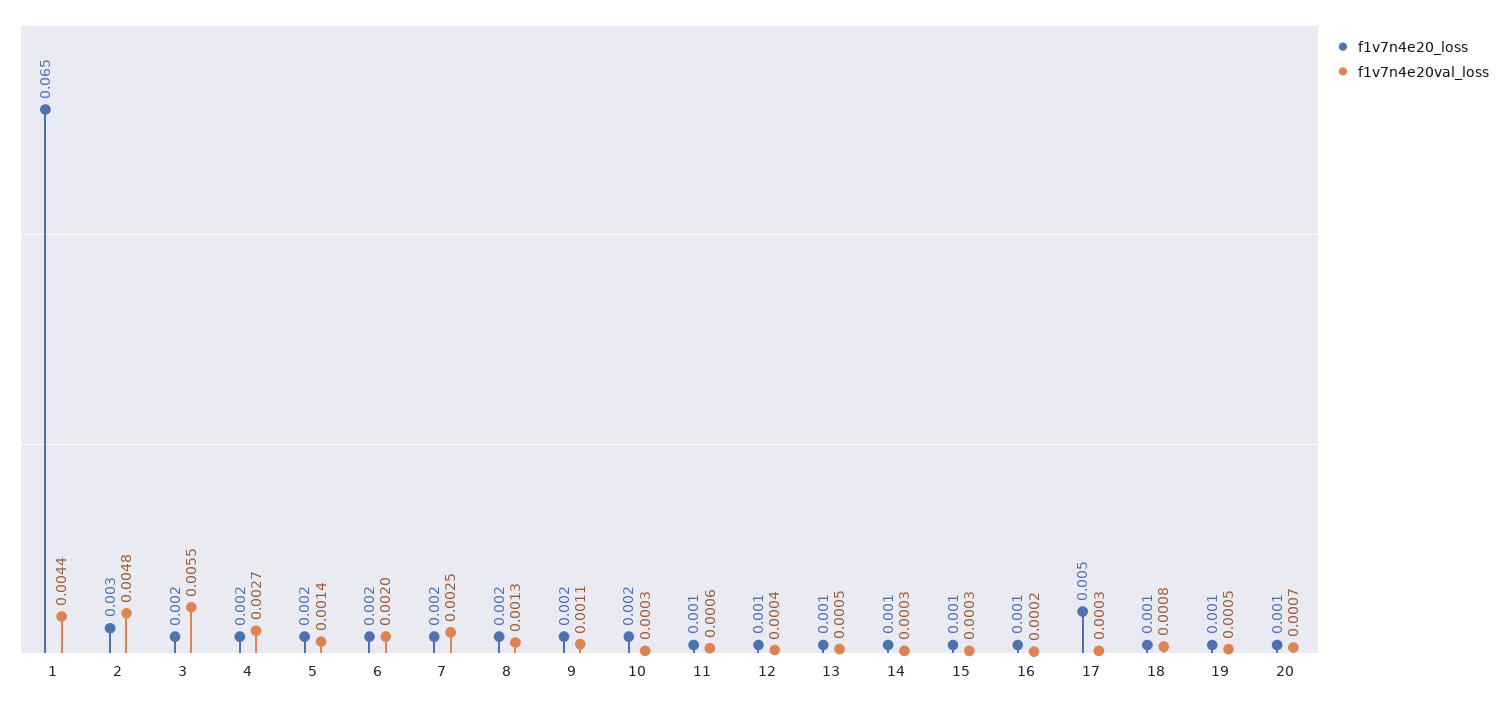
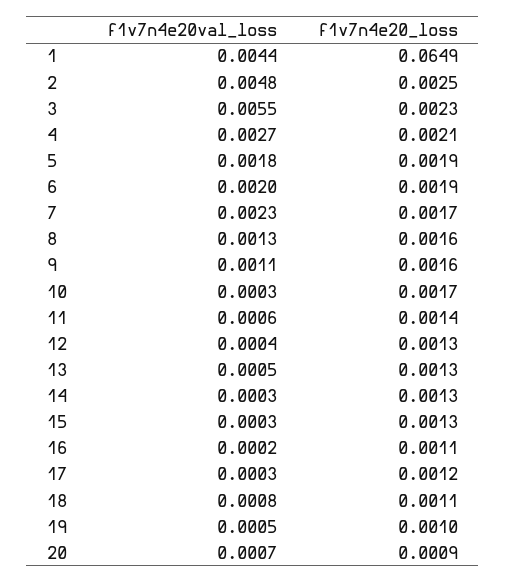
  {
    "f1v7n4e20_loss": {
      "1": 0.0649,
      "2": 0.0025,
      "3": 0.0023,
      "4": 0.0021,
      "5": 0.0019,
      "6": 0.0019,
      "7": 0.0017,
      "8": 0.0016,
      "9": 0.0016,
      "10": 0.0017,
      "11": 0.0014,
      "12": 0.0013,
      "13": 0.0013,
      "14": 0.0013,
      "15": 0.0013,
      "16": 0.0011,
-     "17": 0.005,
+     "17": 0.0012,
      "18": 0.0011,
      "19": 0.001,
      "20": 0.0009
    },
    "f1v7n4e20val_loss": {
      "1": 0.0044,
      "2": 0.0048,
      "3": 0.0055,
      "4": 0.0027,
-     "5": 0.0014,
+     "5": 0.0018,
      "6": 0.002,
-     "7": 0.0025,
+     "7": 0.0023,
      "8": 0.0013,
      "9": 0.0011,
      "10": 0.0003,
      "11": 0.0006,
      "12": 0.0004,
      "13": 0.0005,
      "14": 0.0003,
      "15": 0.0003,
      "16": 0.0002,
      "17": 0.0003,
      "18": 0.0008,
      "19": 0.0005,
      "20": 0.0007
    }
  }

